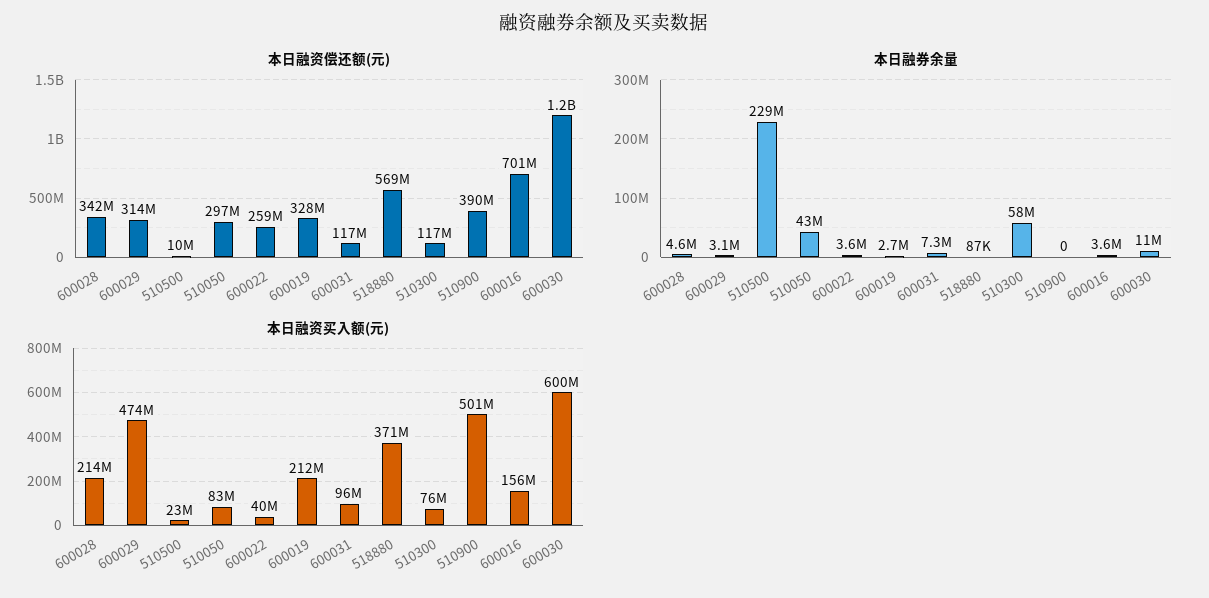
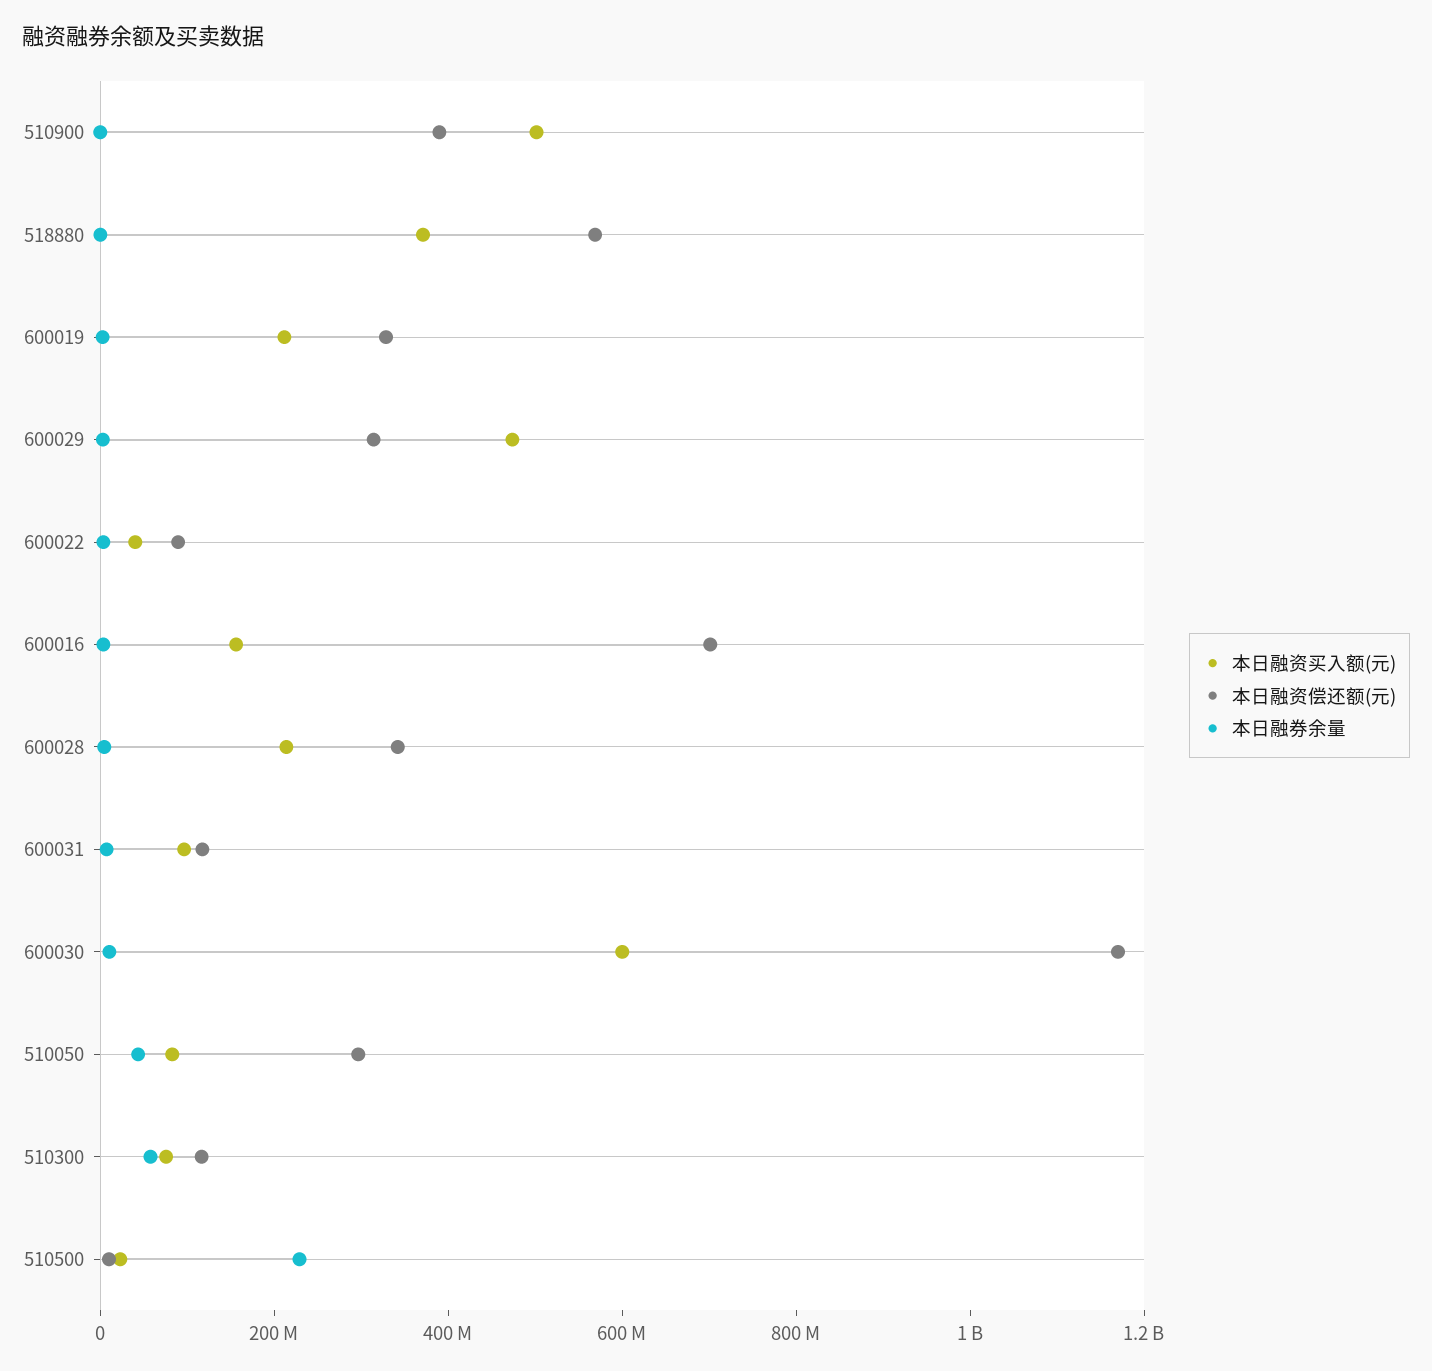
  {
    "本日融资偿还额(元)": {
      "600028": 342000000,
      "600029": 314000000,
      "510500": 10000000,
      "510050": 297000000,
-     "600022": 259000000,
+     "600022": 100000000,
      "600019": 328000000,
      "600031": 117000000,
      "518880": 569000000,
      "510300": 117000000,
      "510900": 390000000,
      "600016": 701000000,
      "600030": 1200000000
    },
    "本日融券余量": {
      "600028": 4600000,
      "600029": 3100000,
      "510500": 229000000,
      "510050": 43000000,
      "600022": 3600000,
      "600019": 2700000,
      "600031": 7300000,
      "518880": 87000,
      "510300": 58000000,
      "510900": 0,
      "600016": 3600000,
      "600030": 11000000
    },
    "本日融资买入额(元)": {
      "600028": 214000000,
      "600029": 474000000,
      "510500": 23000000,
      "510050": 83000000,
      "600022": 40000000,
      "600019": 212000000,
      "600031": 96000000,
      "518880": 371000000,
      "510300": 76000000,
      "510900": 501000000,
      "600016": 156000000,
      "600030": 600000000
    }
  }

